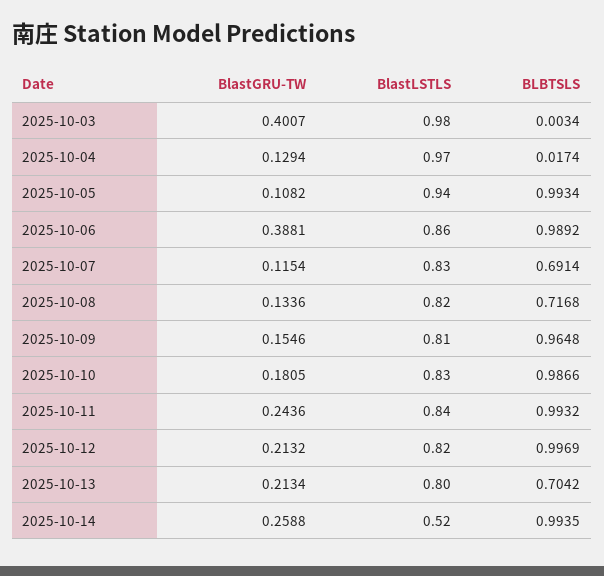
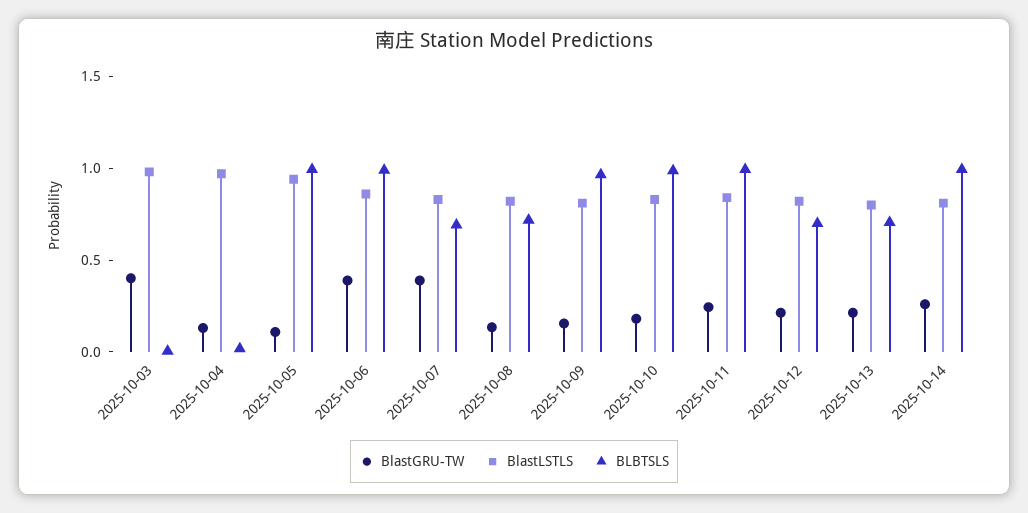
  {
    "BlastGRU-TW": {
      "2025-10-03": 0.4007,
      "2025-10-04": 0.1294,
      "2025-10-05": 0.1082,
      "2025-10-06": 0.3881,
-     "2025-10-07": 0.1154,
+     "2025-10-07": 0.4,
      "2025-10-08": 0.1336,
      "2025-10-09": 0.1546,
      "2025-10-10": 0.1805,
      "2025-10-11": 0.2436,
      "2025-10-12": 0.2132,
      "2025-10-13": 0.2134,
      "2025-10-14": 0.2588
    },
    "BlastLSTLS": {
      "2025-10-03": 0.98,
      "2025-10-04": 0.97,
      "2025-10-05": 0.94,
      "2025-10-06": 0.86,
      "2025-10-07": 0.83,
      "2025-10-08": 0.82,
      "2025-10-09": 0.81,
      "2025-10-10": 0.83,
      "2025-10-11": 0.84,
      "2025-10-12": 0.82,
      "2025-10-13": 0.8,
-     "2025-10-14": 0.52
+     "2025-10-14": 0.8
    },
    "BLBTSLS": {
      "2025-10-03": 0.0034,
      "2025-10-04": 0.0174,
      "2025-10-05": 0.9934,
      "2025-10-06": 0.9892,
      "2025-10-07": 0.6914,
      "2025-10-08": 0.7168,
      "2025-10-09": 0.9648,
      "2025-10-10": 0.9866,
      "2025-10-11": 0.9932,
-     "2025-10-12": 0.9969,
+     "2025-10-12": 0.7,
      "2025-10-13": 0.7042,
      "2025-10-14": 0.9935
    }
  }

